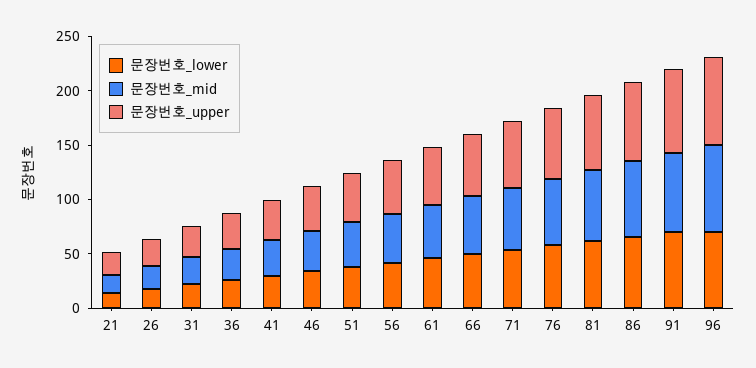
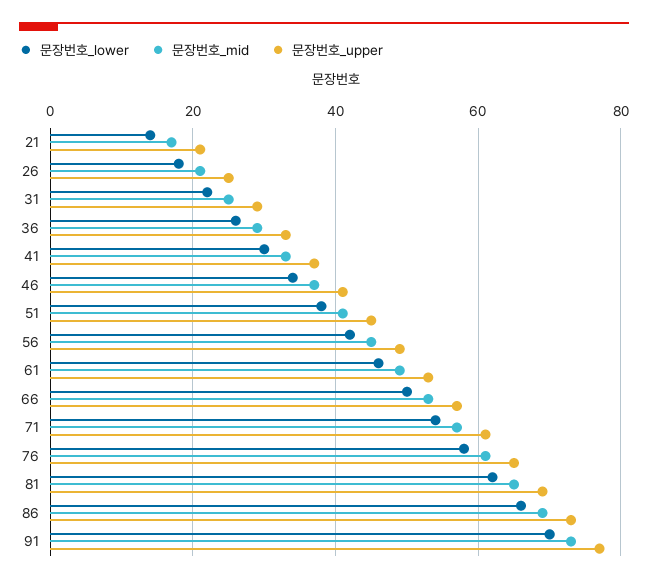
  {
    "문장번호_lower": {
      "21": 15,
      "26": 20,
      "31": 20,
      "36": 25,
      "41": 30,
      "46": 35,
      "51": 40,
      "56": 40,
      "61": 45,
      "66": 50,
      "71": 55,
      "76": 60,
      "81": 60,
      "86": 65,
-     "91": 70,
+     "91": 70
-     "96": 70
    },
    "문장번호_mid": {
      "21": 15,
      "26": 20,
      "31": 25,
      "36": 30,
      "41": 35,
      "46": 35,
      "51": 40,
      "56": 45,
      "61": 50,
      "66": 55,
      "71": 55,
      "76": 60,
      "81": 65,
      "86": 70,
-     "91": 75,
+     "91": 75
-     "96": 80
    },
    "문장번호_upper": {
      "21": 20,
      "26": 25,
      "31": 30,
      "36": 35,
      "41": 35,
      "46": 40,
      "51": 45,
      "56": 50,
      "61": 55,
      "66": 55,
      "71": 60,
      "76": 65,
      "81": 70,
      "86": 75,
-     "91": 75,
+     "91": 75
-     "96": 80
    }
  }

